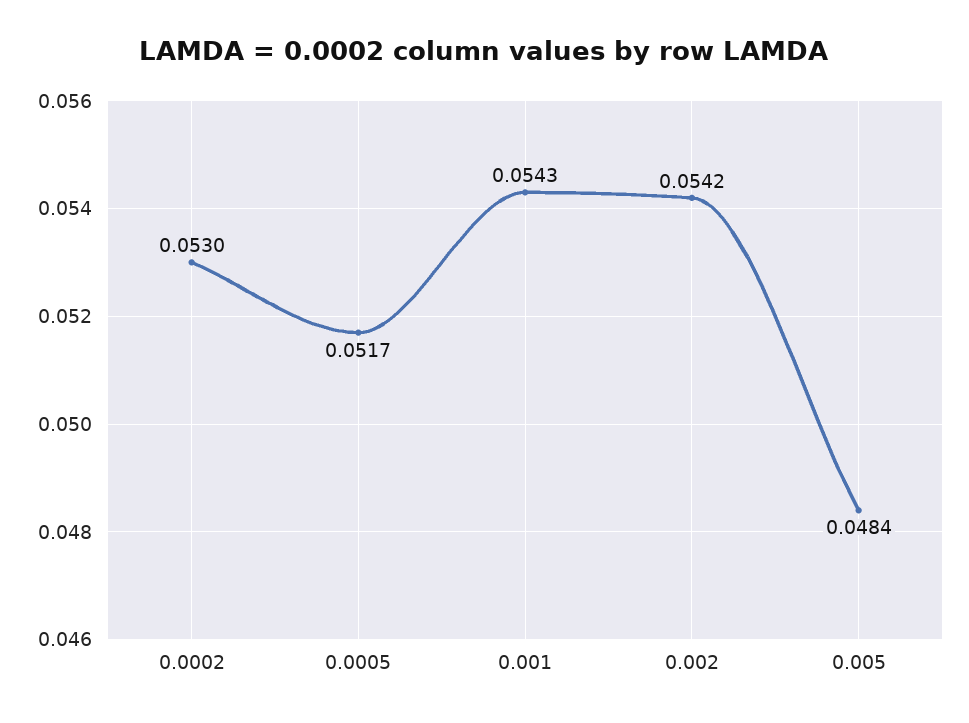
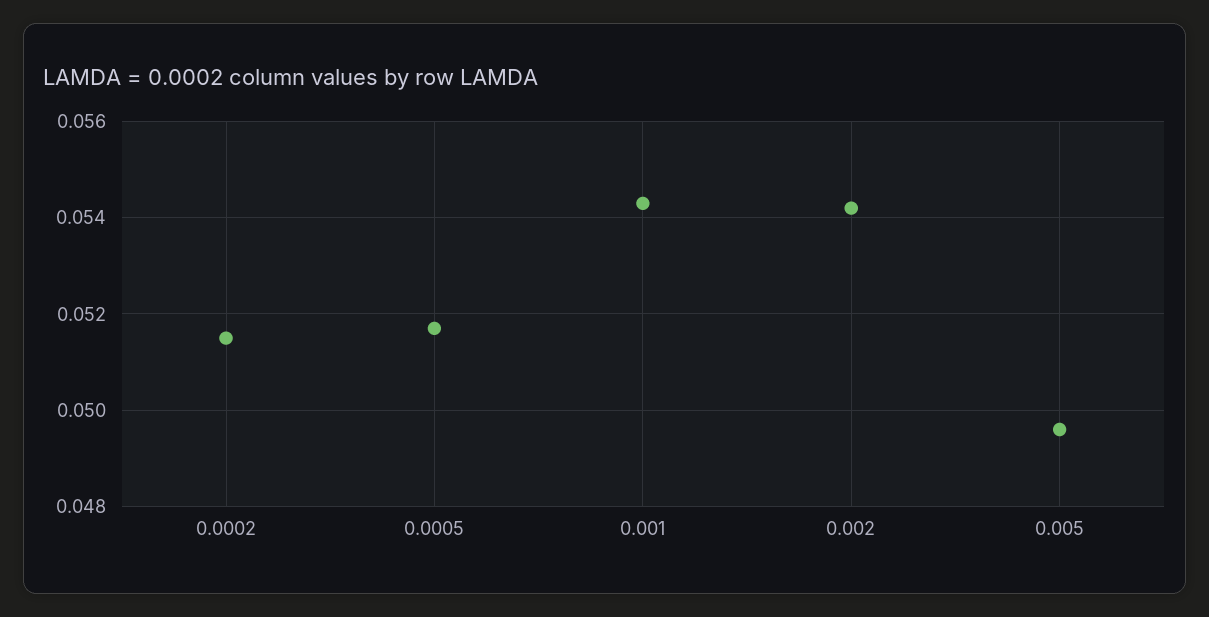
  {
-   "0.0002": 0.053,
+   "0.0002": 0.0515,
    "0.0005": 0.0517,
    "0.001": 0.0543,
    "0.002": 0.0542,
-   "0.005": 0.0484
+   "0.005": 0.0495
  }

